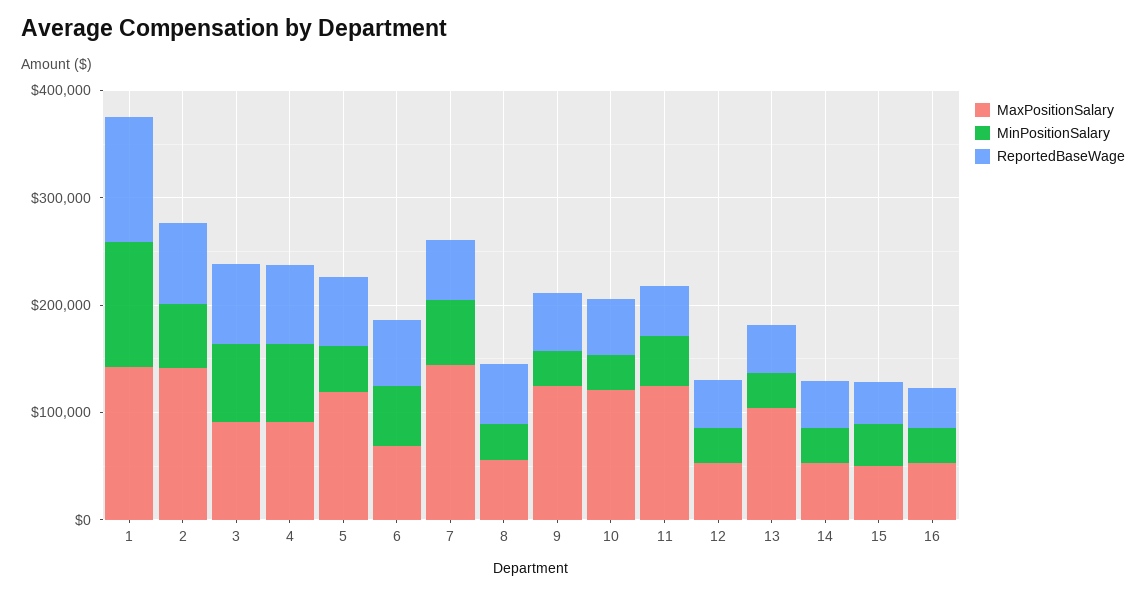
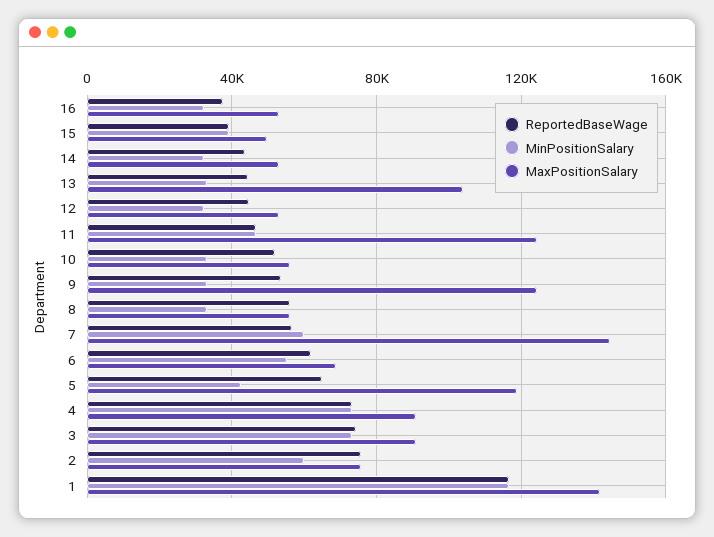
  {
    "MaxPositionSalary": {
      "1": 140000,
-     "2": 140000,
+     "2": 75000,
      "3": 90000,
      "4": 90000,
      "5": 120000,
      "6": 70000,
      "7": 145000,
      "8": 55000,
      "9": 125000,
-     "10": 120000,
+     "10": 55000,
      "11": 125000,
      "12": 55000,
      "13": 105000,
      "14": 55000,
      "15": 50000,
      "16": 55000
    },
    "MinPositionSalary": {
      "1": 115000,
      "2": 60000,
      "3": 75000,
      "4": 75000,
      "5": 45000,
      "6": 55000,
      "7": 60000,
      "8": 35000,
      "9": 35000,
      "10": 35000,
      "11": 45000,
      "12": 30000,
      "13": 35000,
      "14": 30000,
      "15": 40000,
      "16": 30000
    },
    "ReportedBaseWage": {
      "1": 115000,
      "2": 75000,
      "3": 75000,
      "4": 75000,
      "5": 65000,
      "6": 60000,
      "7": 55000,
      "8": 55000,
      "9": 55000,
      "10": 50000,
      "11": 45000,
      "12": 45000,
      "13": 45000,
      "14": 45000,
      "15": 40000,
      "16": 35000
    }
  }

